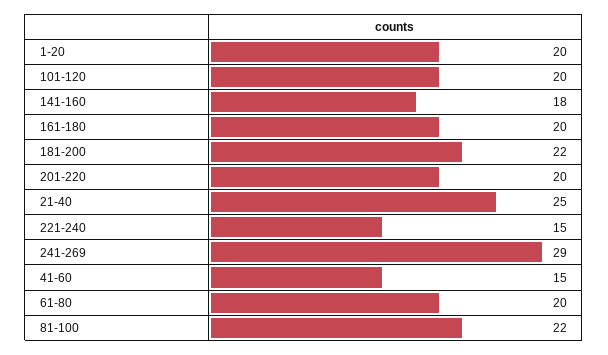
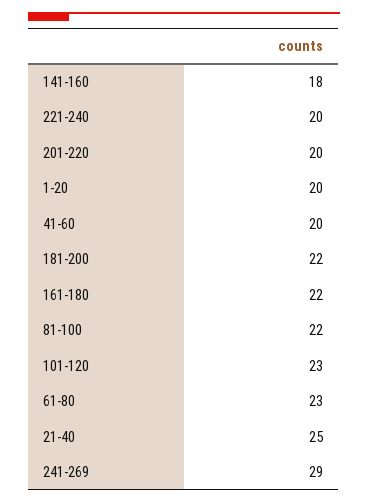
  {
    "1-20": 20,
-   "101-120": 20,
+   "101-120": 23,
    "141-160": 18,
-   "161-180": 20,
+   "161-180": 22,
    "181-200": 22,
    "201-220": 20,
    "21-40": 25,
-   "221-240": 15,
+   "221-240": 20,
    "241-269": 29,
-   "41-60": 15,
+   "41-60": 20,
-   "61-80": 20,
+   "61-80": 23,
    "81-100": 22
  }

